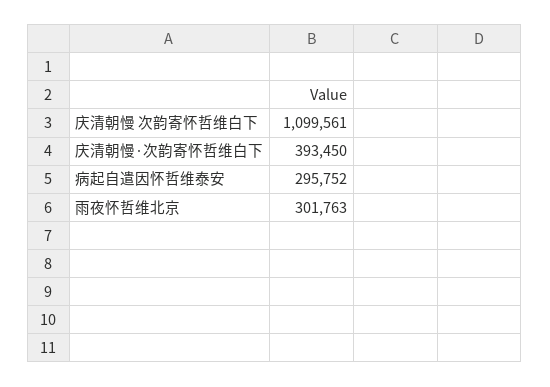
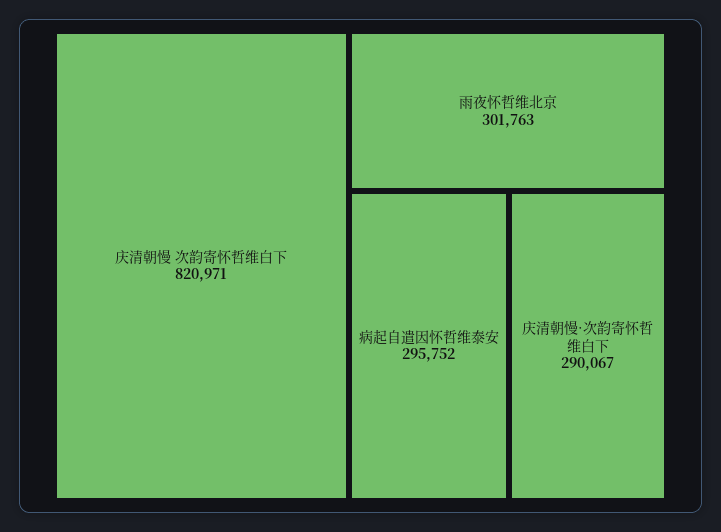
  {
-   "庆清朝慢 次韵寄怀哲维白下": 1099561,
+   "庆清朝慢 次韵寄怀哲维白下": 820971,
-   "庆清朝慢·次韵寄怀哲维白下": 393450,
+   "庆清朝慢·次韵寄怀哲维白下": 290067,
    "病起自遣因怀哲维泰安": 295752,
    "雨夜怀哲维北京": 301763
  }

